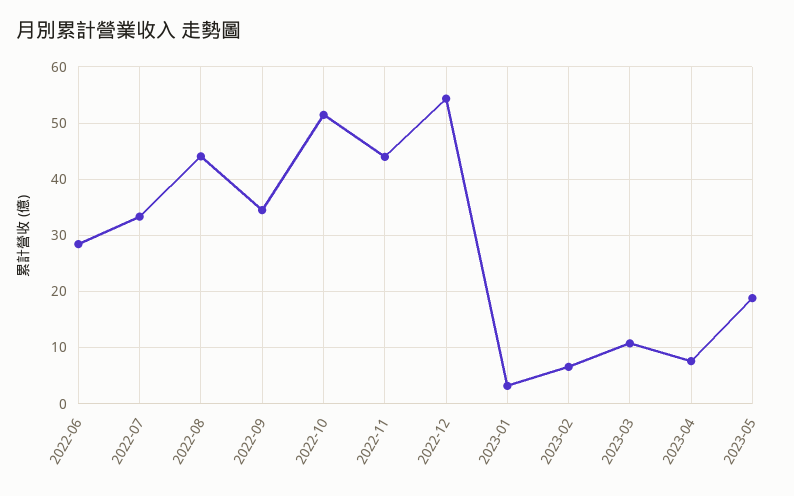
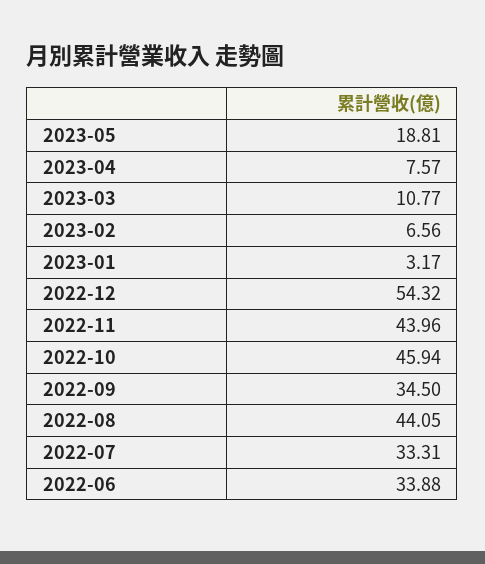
  {
-   "2022-06": 28,
+   "2022-06": 33.88,
    "2022-07": 33.31,
    "2022-08": 44.05,
    "2022-09": 34.5,
-   "2022-10": 52,
+   "2022-10": 45.94,
    "2022-11": 43.96,
    "2022-12": 54.32,
    "2023-01": 3.17,
    "2023-02": 6.56,
    "2023-03": 10.77,
    "2023-04": 7.57,
    "2023-05": 18.81
  }

